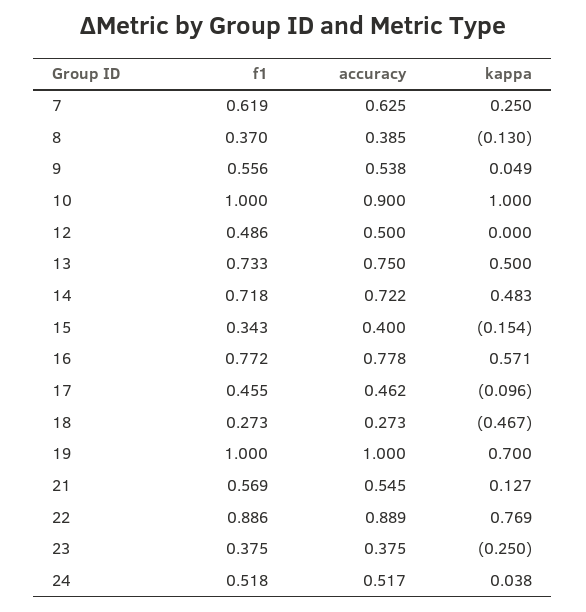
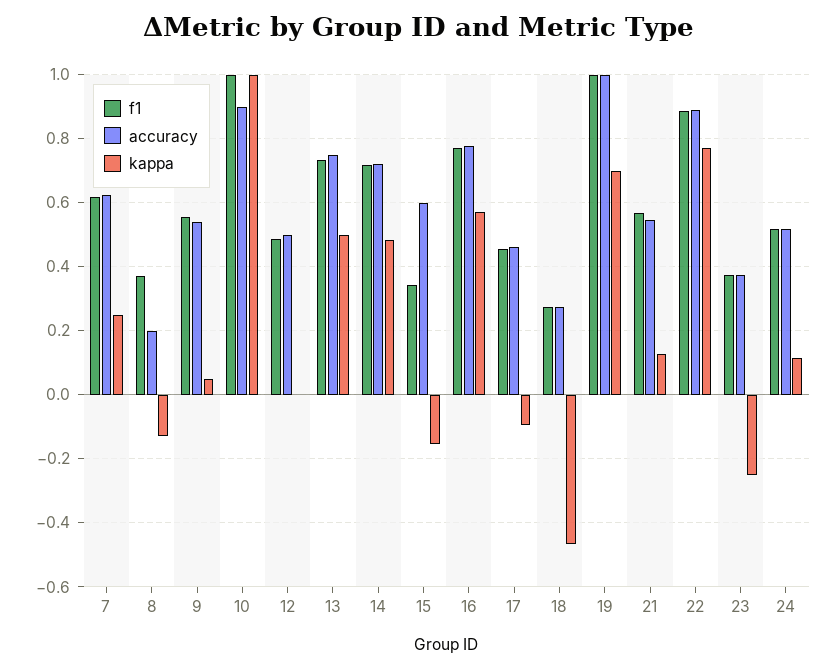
  {
    "f1": {
      "7": 0.619,
      "8": 0.37,
      "9": 0.556,
      "10": 1,
      "12": 0.486,
      "13": 0.733,
      "14": 0.718,
      "15": 0.343,
      "16": 0.772,
      "17": 0.455,
      "18": 0.273,
      "19": 1,
      "21": 0.569,
      "22": 0.886,
      "23": 0.375,
      "24": 0.518
    },
    "accuracy": {
      "7": 0.625,
-     "8": 0.385,
+     "8": 0.2,
      "9": 0.538,
      "10": 0.9,
      "12": 0.5,
      "13": 0.75,
      "14": 0.722,
-     "15": 0.4,
+     "15": 0.6,
      "16": 0.778,
      "17": 0.462,
      "18": 0.273,
      "19": 1,
      "21": 0.545,
      "22": 0.889,
      "23": 0.375,
      "24": 0.517
    },
    "kappa": {
      "7": 0.25,
      "8": -0.13,
      "9": 0.049,
      "10": 1,
      "12": 0,
      "13": 0.5,
      "14": 0.483,
      "15": -0.154,
      "16": 0.571,
      "17": -0.096,
      "18": -0.467,
      "19": 0.7,
      "21": 0.127,
      "22": 0.769,
      "23": -0.25,
-     "24": 0.038
+     "24": 0.12
    }
  }

